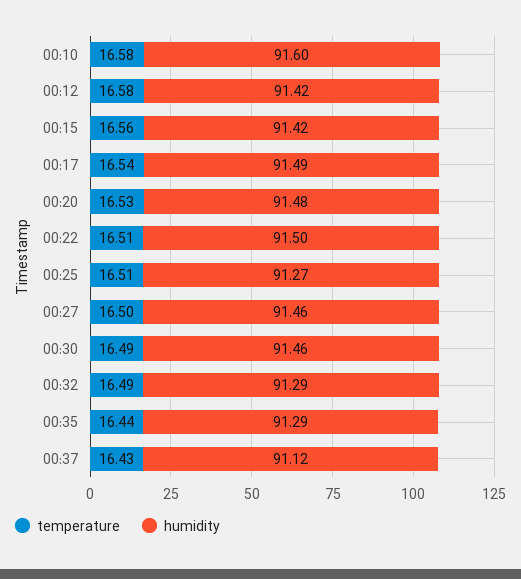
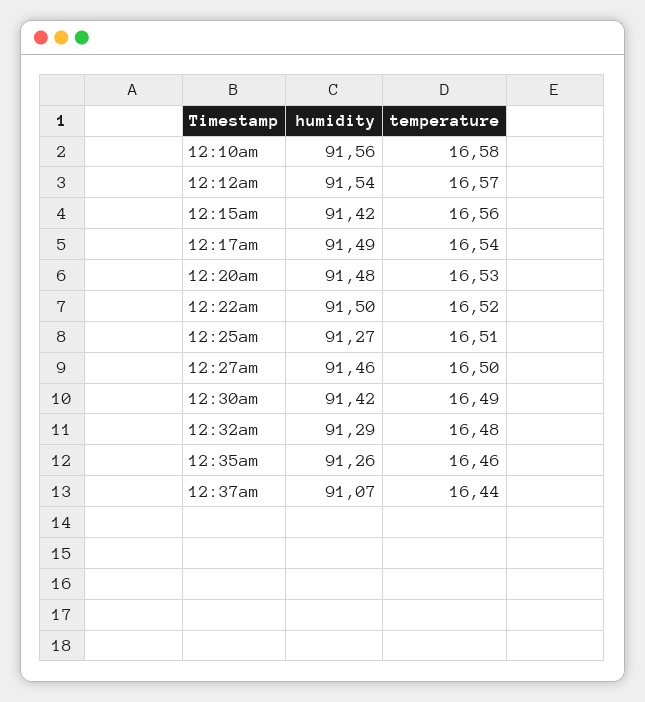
  {
    "temperature": {
      "00:10": 16.58,
-     "00:12": 16.58,
+     "00:12": 16.57,
      "00:15": 16.56,
      "00:17": 16.54,
      "00:20": 16.53,
-     "00:22": 16.51,
+     "00:22": 16.52,
      "00:25": 16.51,
      "00:27": 16.5,
      "00:30": 16.49,
-     "00:32": 16.49,
+     "00:32": 16.48,
-     "00:35": 16.44,
+     "00:35": 16.46,
-     "00:37": 16.43
+     "00:37": 16.44
    },
    "humidity": {
-     "00:10": 91.6,
+     "00:10": 91.56,
-     "00:12": 91.42,
+     "00:12": 91.54,
      "00:15": 91.42,
      "00:17": 91.49,
      "00:20": 91.48,
      "00:22": 91.5,
      "00:25": 91.27,
      "00:27": 91.46,
-     "00:30": 91.46,
+     "00:30": 91.42,
      "00:32": 91.29,
-     "00:35": 91.29,
+     "00:35": 91.26,
-     "00:37": 91.12
+     "00:37": 91.07
    }
  }

